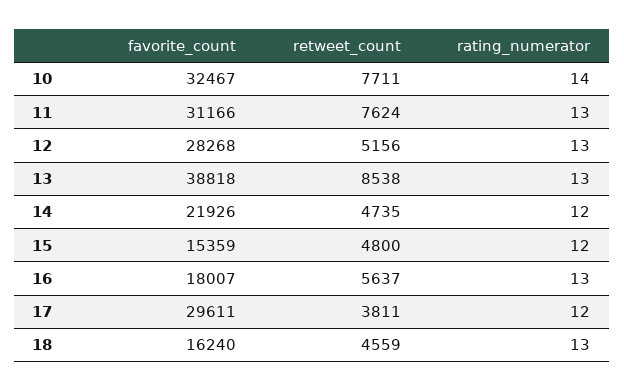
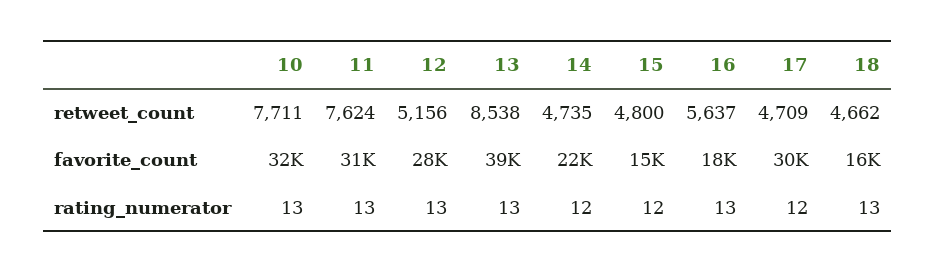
  {
    "favorite_count": {
      "10": 32467,
      "11": 31166,
      "12": 28268,
      "13": 38818,
      "14": 21926,
      "15": 15359,
      "16": 18007,
      "17": 29611,
      "18": 16240
    },
    "retweet_count": {
      "10": 7711,
      "11": 7624,
      "12": 5156,
      "13": 8538,
      "14": 4735,
      "15": 4800,
      "16": 5637,
-     "17": 3811,
+     "17": 4709,
-     "18": 4559
+     "18": 4662
    },
    "rating_numerator": {
-     "10": 14,
+     "10": 13,
      "11": 13,
      "12": 13,
      "13": 13,
      "14": 12,
      "15": 12,
      "16": 13,
      "17": 12,
      "18": 13
    }
  }

